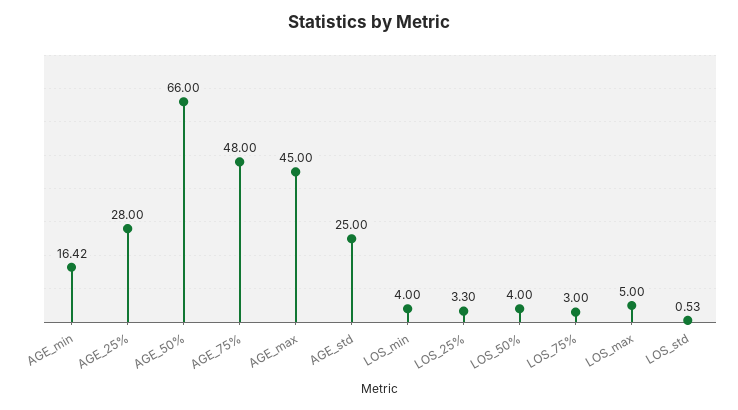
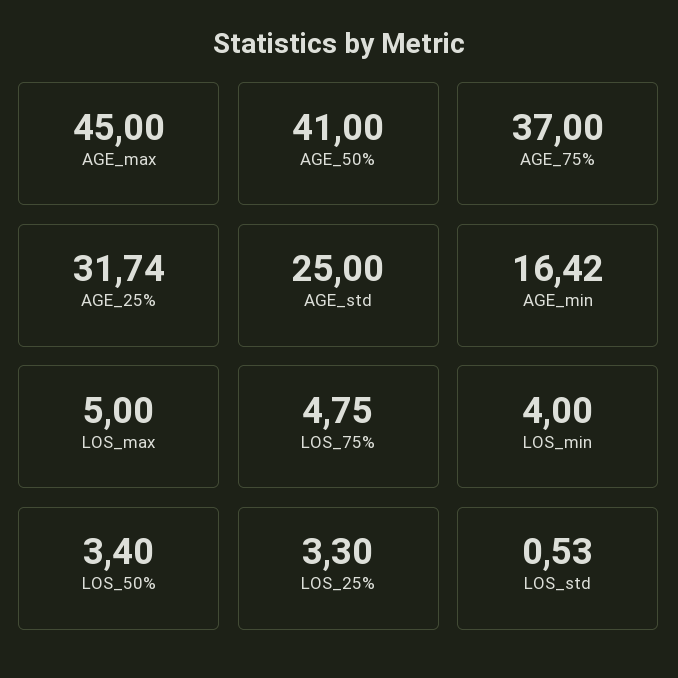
  {
    "AGE_min": 16.42,
-   "AGE_25%": 28,
+   "AGE_25%": 31.74,
-   "AGE_50%": 66,
+   "AGE_50%": 41,
-   "AGE_75%": 48,
+   "AGE_75%": 37,
    "AGE_max": 45,
    "AGE_std": 25,
    "LOS_min": 4,
    "LOS_25%": 3.3,
-   "LOS_50%": 4,
+   "LOS_50%": 3.4,
-   "LOS_75%": 3,
+   "LOS_75%": 4.75,
    "LOS_max": 5,
    "LOS_std": 0.53
  }

